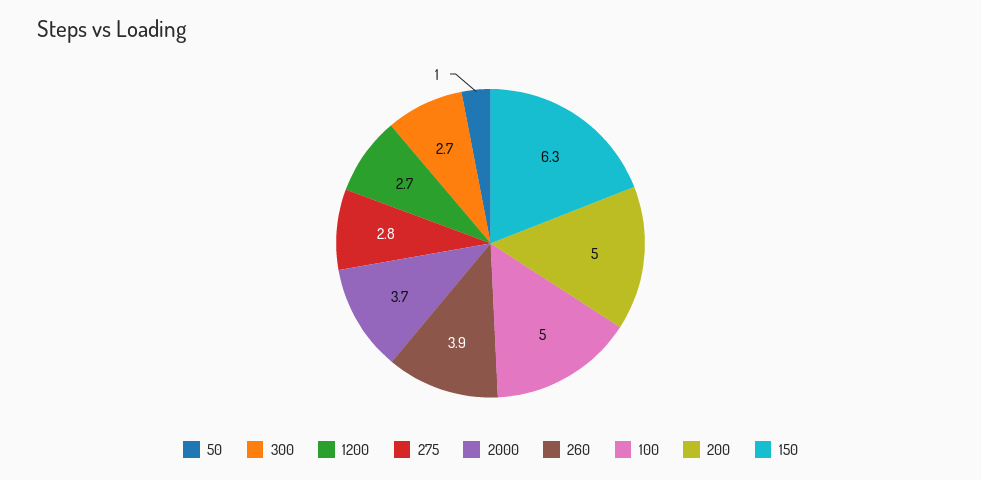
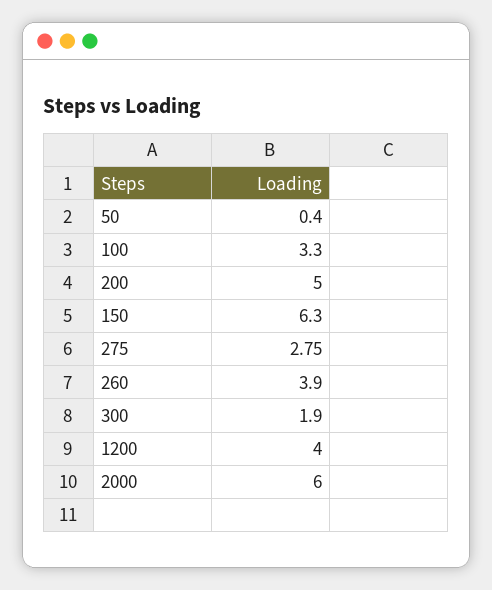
  {
-   "50": 1,
+   "50": 0.4,
-   "300": 2.7,
+   "300": 1.9,
-   "1200": 2.7,
+   "1200": 4,
    "275": 2.75,
-   "2000": 3.7,
+   "2000": 6,
    "260": 3.9,
-   "100": 5,
+   "100": 3.3,
    "200": 5,
    "150": 6.3
  }

